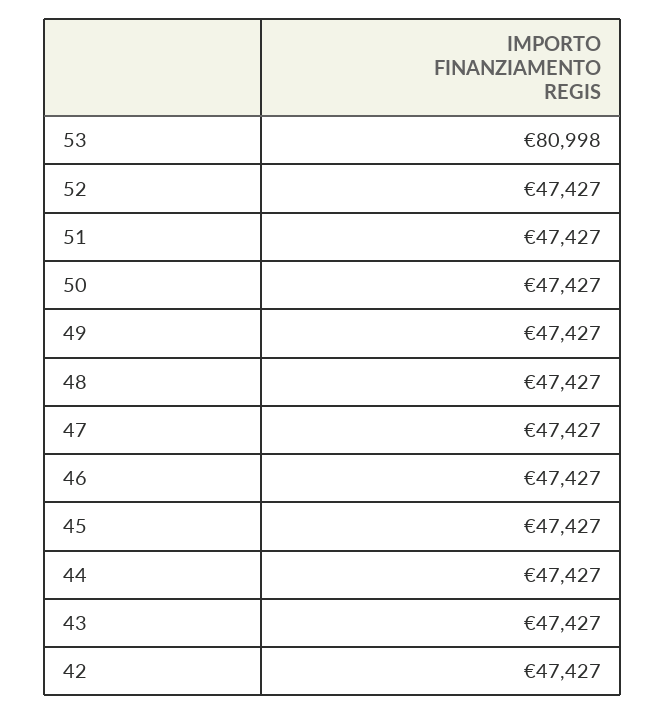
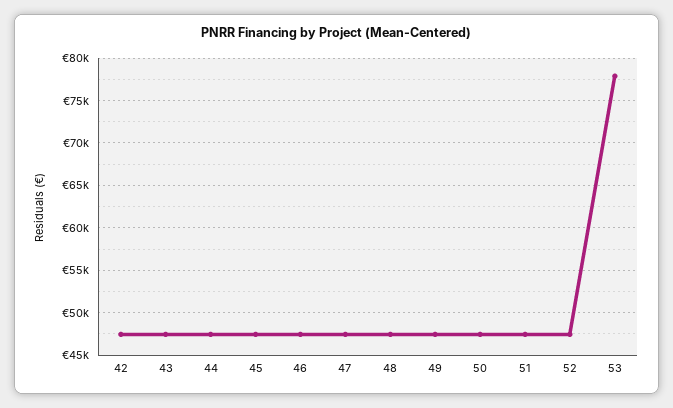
  {
-   "53": 80998,
+   "53": 78000,
    "52": 47427,
    "51": 47427,
    "50": 47427,
    "49": 47427,
    "48": 47427,
    "47": 47427,
    "46": 47427,
    "45": 47427,
    "44": 47427,
    "43": 47427,
    "42": 47427
  }

